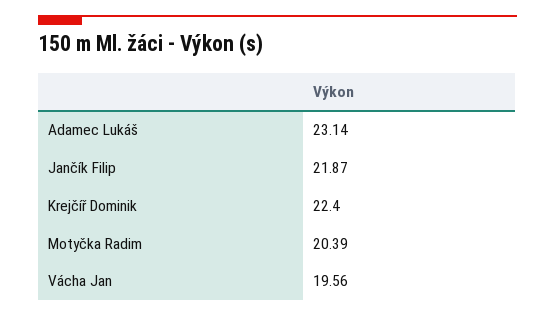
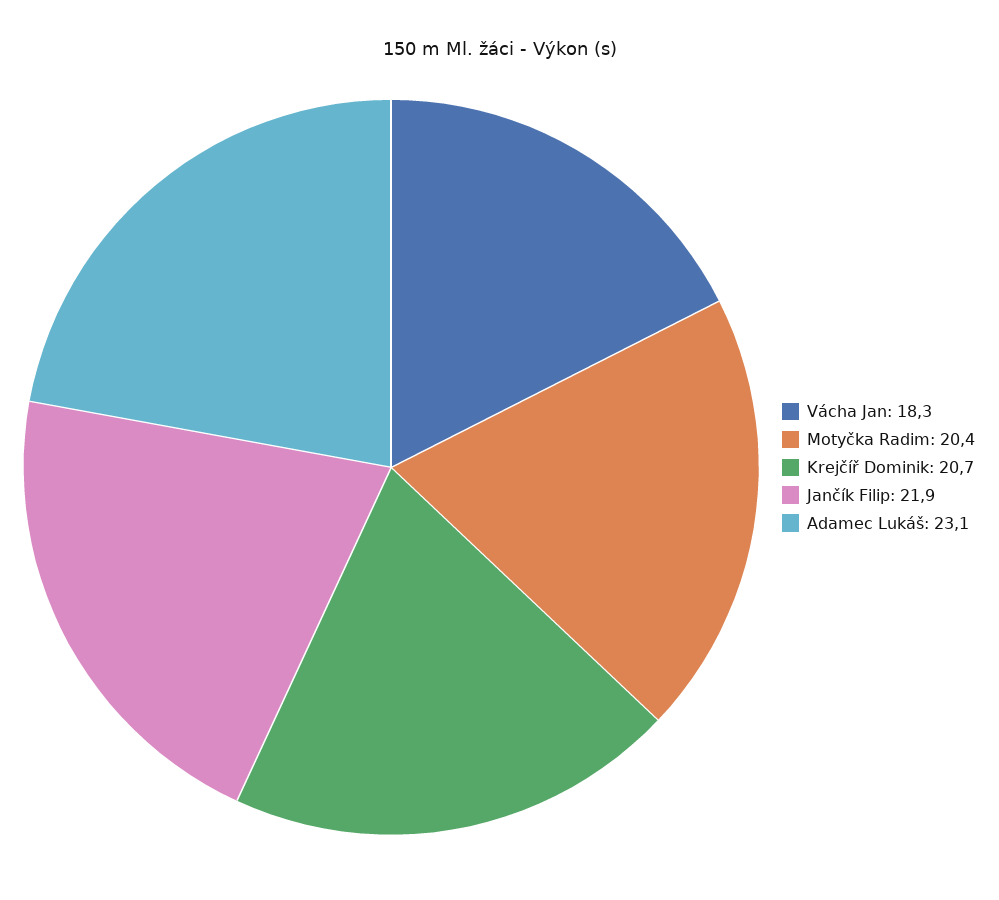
  {
    "Adamec Lukáš": 23.14,
    "Jančík Filip": 21.87,
-   "Krejčíř Dominik": 22.4,
+   "Krejčíř Dominik": 20.7,
    "Motyčka Radim": 20.39,
-   "Vácha Jan": 19.56
+   "Vácha Jan": 18.3
  }

